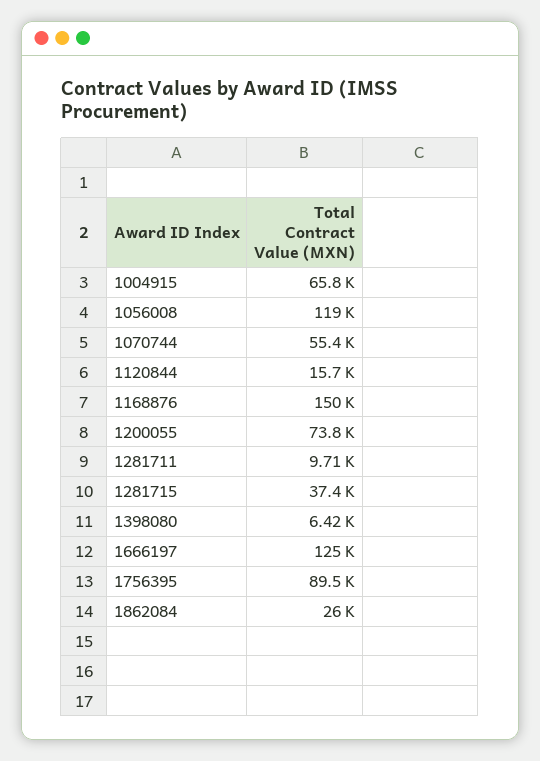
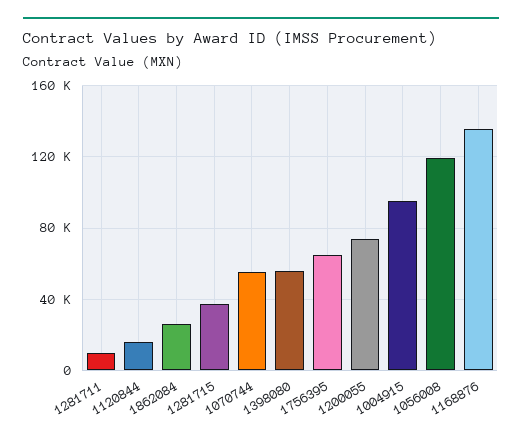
  {
-   "1004915": 65800,
+   "1004915": 95000,
    "1056008": 119000,
    "1070744": 55400,
    "1120844": 15700,
-   "1168876": 150000,
+   "1168876": 135000,
    "1200055": 73800,
    "1281711": 9710,
    "1281715": 37400,
-   "1398080": 6420,
+   "1398080": 55000,
-   "1666197": 125000,
-   "1756395": 89500,
+   "1756395": 65000,
    "1862084": 26000
  }

